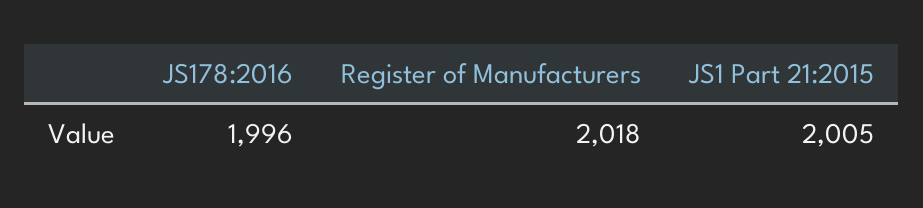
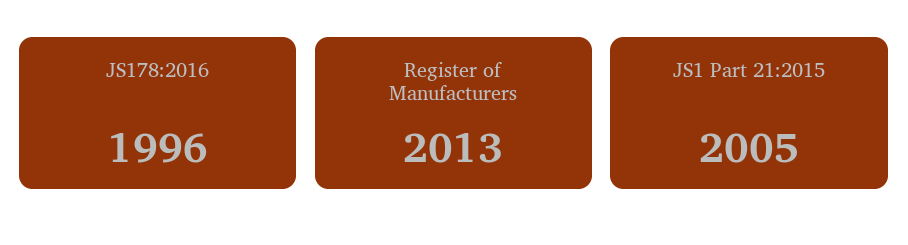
  {
    "JS178:2016": 1996,
-   "Register of Manufacturers": 2018,
+   "Register of Manufacturers": 2013,
    "JS1 Part 21:2015": 2005
  }

